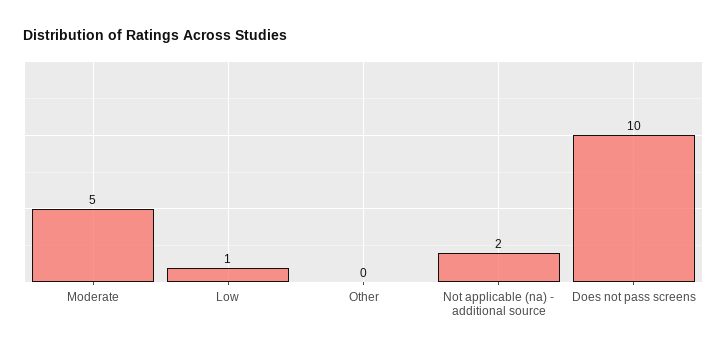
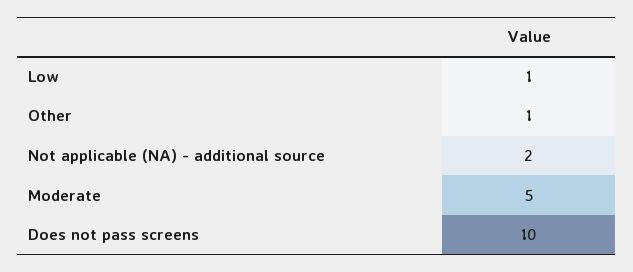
  {
    "Moderate": 5,
    "Low": 1,
-   "Other": 0,
+   "Other": 1,
    "Not applicable (na) - additional source": 2,
    "Does not pass screens": 10
  }

